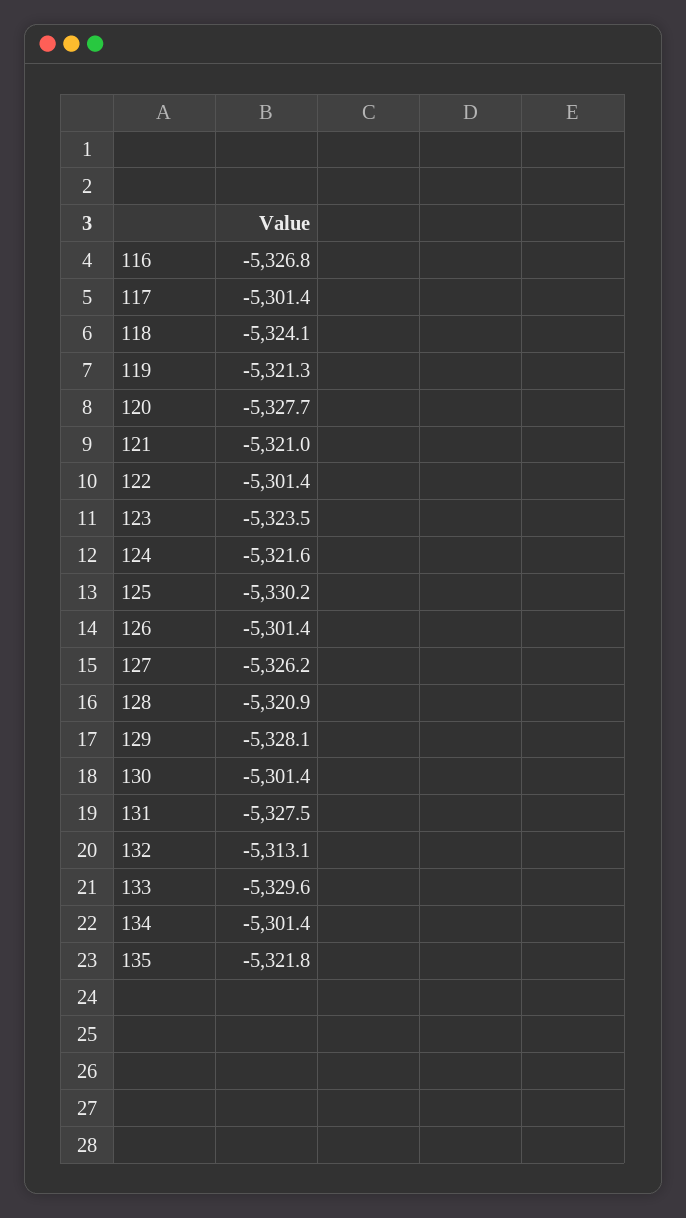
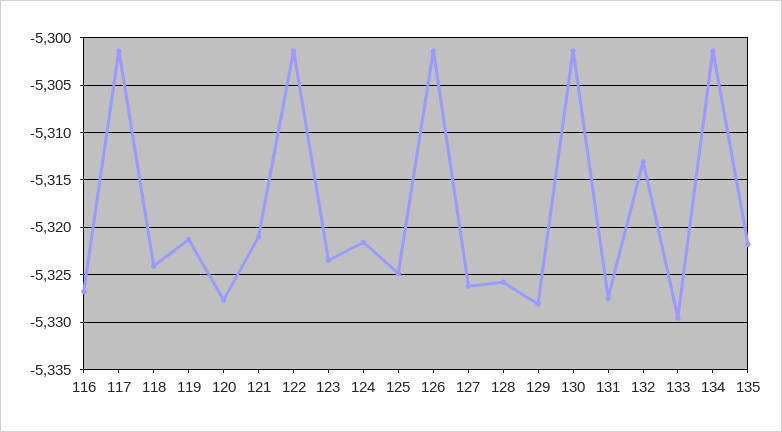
  {
    "116": -5326.8,
    "117": -5301.4,
    "118": -5324.1,
    "119": -5321.3,
    "120": -5327.7,
    "121": -5321,
    "122": -5301.4,
    "123": -5323.5,
    "124": -5321.6,
-   "125": -5330.2,
+   "125": -5325,
    "126": -5301.4,
    "127": -5326.2,
-   "128": -5320.9,
+   "128": -5326,
    "129": -5328.1,
    "130": -5301.4,
    "131": -5327.5,
    "132": -5313.1,
    "133": -5329.6,
    "134": -5301.4,
    "135": -5321.8
  }

